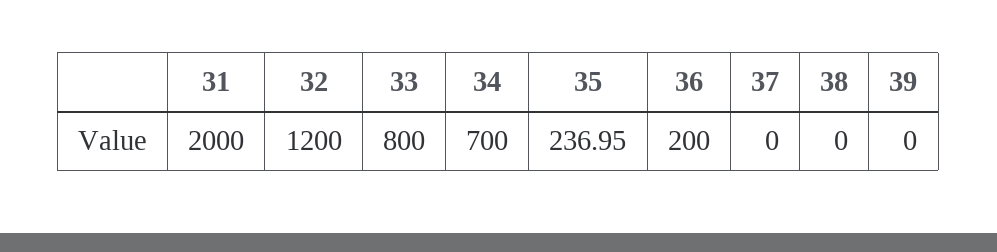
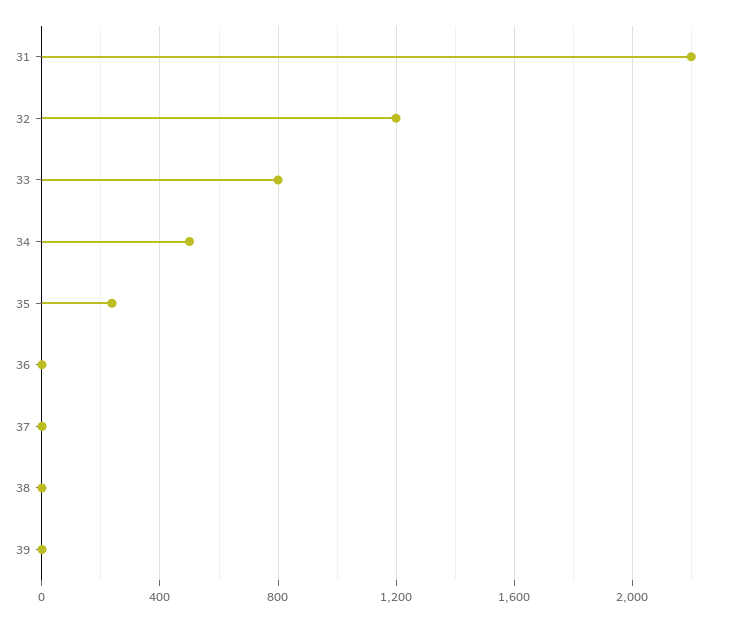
  {
-   "31": 2000,
+   "31": 2200,
    "32": 1200,
    "33": 800,
-   "34": 700,
+   "34": 500,
    "35": 236.95,
-   "36": 200,
+   "36": 0,
    "37": 0,
    "38": 0,
    "39": 0
  }

